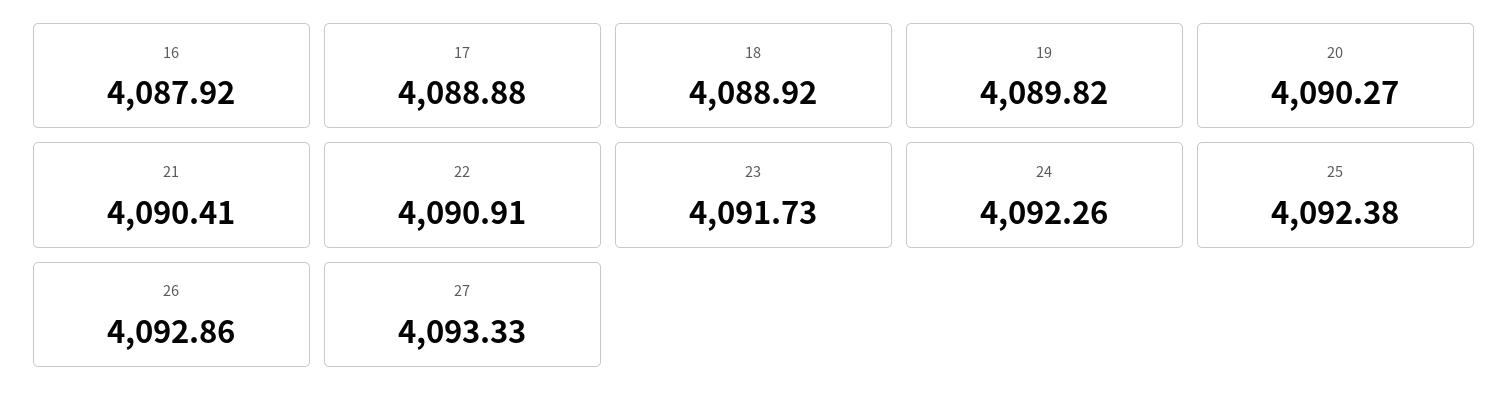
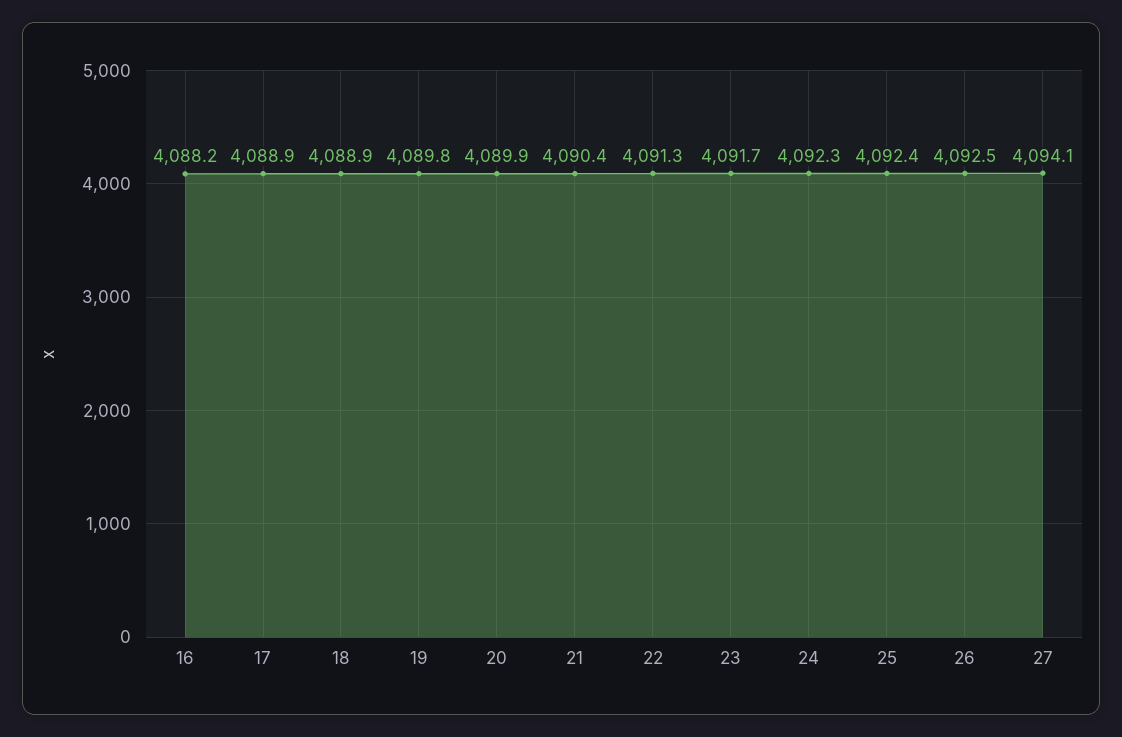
  {
-   "16": 4087.92,
+   "16": 4088.2,
    "17": 4088.88,
    "18": 4088.92,
    "19": 4089.82,
-   "20": 4090.27,
+   "20": 4089.9,
    "21": 4090.41,
-   "22": 4090.91,
+   "22": 4091.3,
    "23": 4091.73,
    "24": 4092.26,
    "25": 4092.38,
-   "26": 4092.86,
+   "26": 4092.5,
-   "27": 4093.33
+   "27": 4094.1
  }

